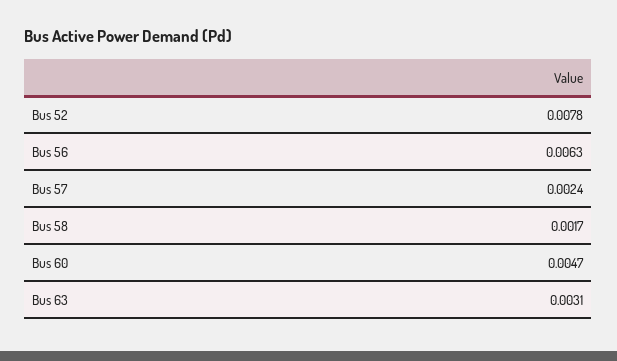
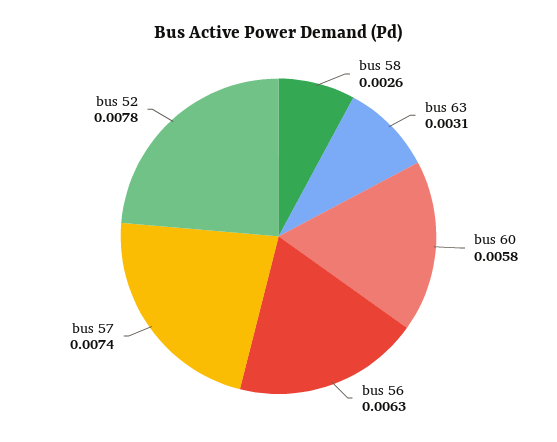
  {
    "Bus 52": 0.0078,
    "Bus 56": 0.0063,
-   "Bus 57": 0.0024,
+   "Bus 57": 0.0074,
-   "Bus 58": 0.0017,
+   "Bus 58": 0.0026,
-   "Bus 60": 0.0047,
+   "Bus 60": 0.0058,
    "Bus 63": 0.0031
  }

